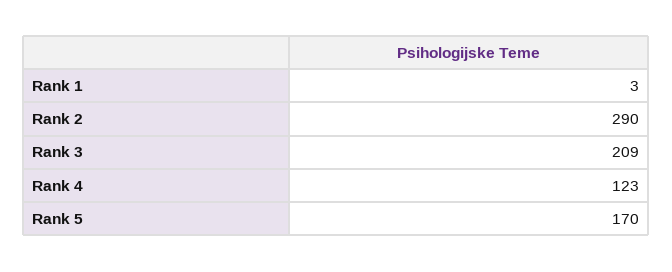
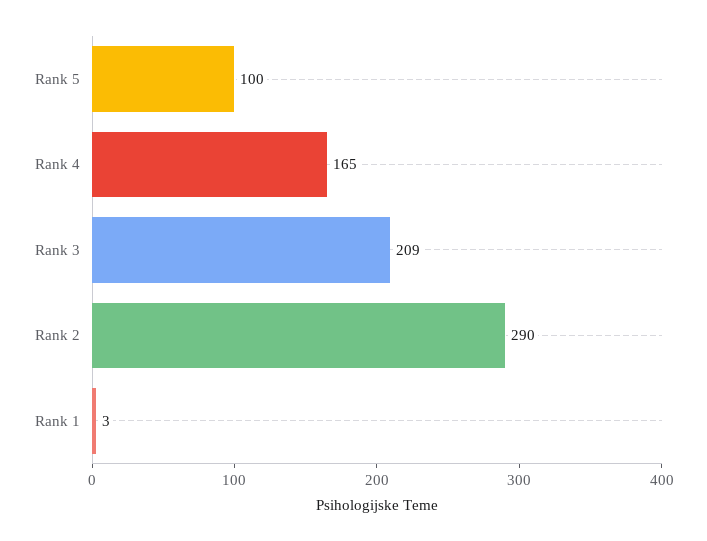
  {
    "Rank 1": 3,
    "Rank 2": 290,
    "Rank 3": 209,
-   "Rank 4": 123,
+   "Rank 4": 165,
-   "Rank 5": 170
+   "Rank 5": 100
  }

